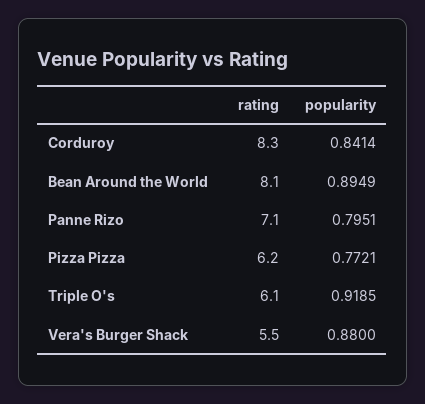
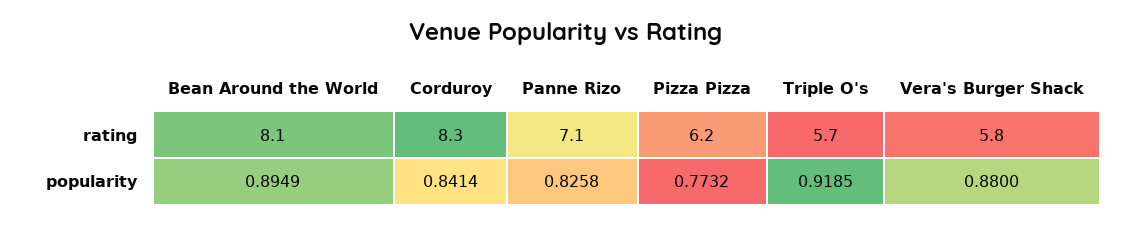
  {
    "rating": {
      "Corduroy": 8.3,
      "Bean Around the World": 8.1,
      "Panne Rizo": 7.1,
      "Pizza Pizza": 6.2,
-     "Triple O's": 6.1,
+     "Triple O's": 5.7,
-     "Vera's Burger Shack": 5.5
+     "Vera's Burger Shack": 5.8
    },
    "popularity": {
      "Corduroy": 0.8414,
      "Bean Around the World": 0.8949,
-     "Panne Rizo": 0.7951,
+     "Panne Rizo": 0.8258,
-     "Pizza Pizza": 0.7721,
+     "Pizza Pizza": 0.7732,
      "Triple O's": 0.9185,
      "Vera's Burger Shack": 0.88
    }
  }

